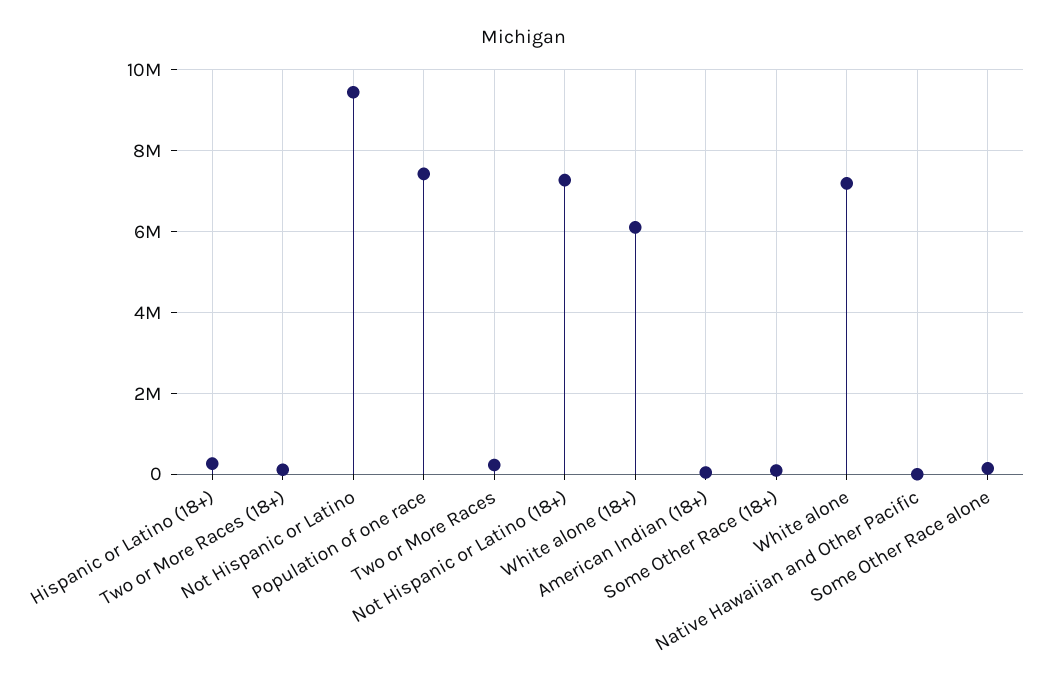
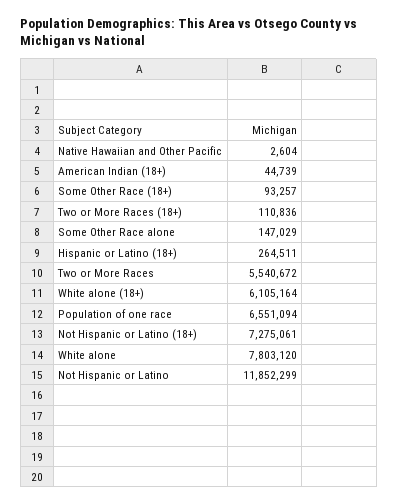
  {
    "Hispanic or Latino (18+)": 264511,
    "Two or More Races (18+)": 110836,
-   "Not Hispanic or Latino": 9400000,
+   "Not Hispanic or Latino": 11852299,
-   "Population of one race": 7400000,
+   "Population of one race": 6551094,
-   "Two or More Races": 200000,
+   "Two or More Races": 5540672,
    "Not Hispanic or Latino (18+)": 7275061,
    "White alone (18+)": 6105164,
    "American Indian (18+)": 44739,
    "Some Other Race (18+)": 93257,
-   "White alone": 7200000,
+   "White alone": 7803120,
    "Native Hawaiian and Other Pacific": 2604,
    "Some Other Race alone": 147029
  }

